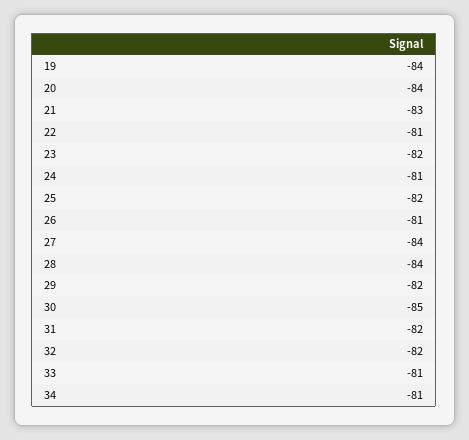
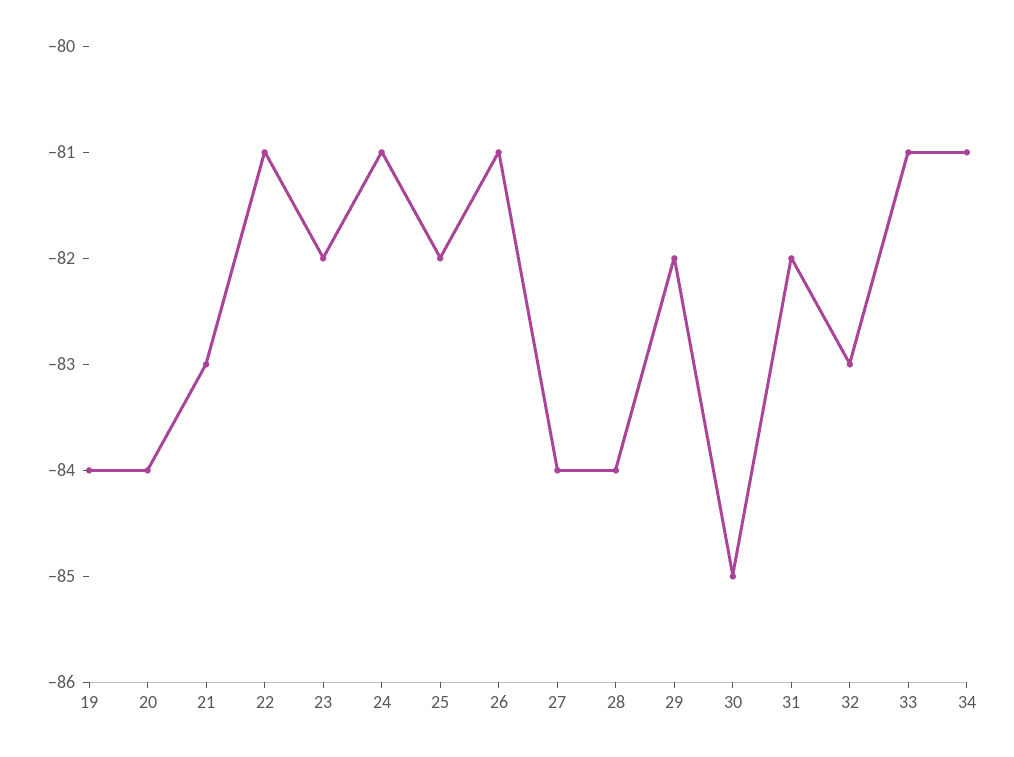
  {
    "19": -84,
    "20": -84,
    "21": -83,
    "22": -81,
    "23": -82,
    "24": -81,
    "25": -82,
    "26": -81,
    "27": -84,
    "28": -84,
    "29": -82,
    "30": -85,
    "31": -82,
-   "32": -82,
+   "32": -83,
    "33": -81,
    "34": -81
  }

